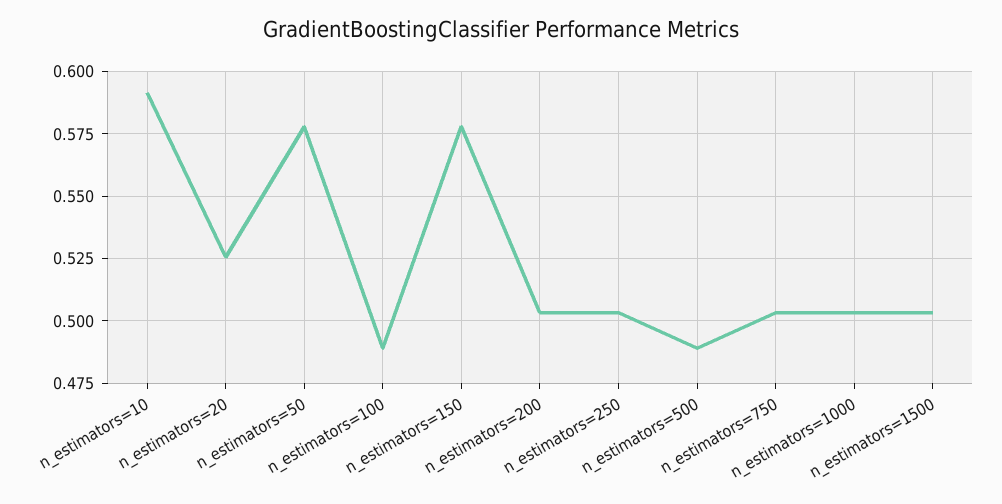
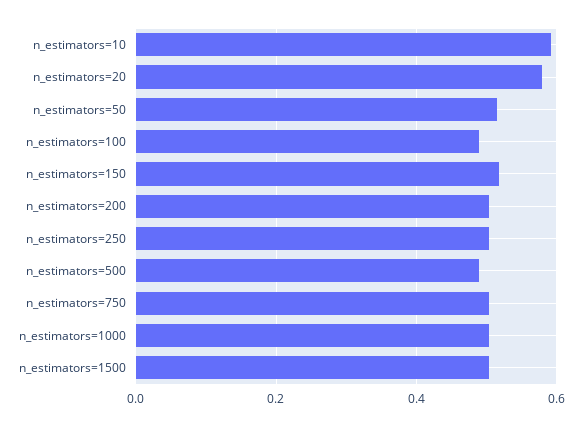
  {
    "n_estimators=10": 0.5925,
-   "n_estimators=20": 0.525,
+   "n_estimators=20": 0.58,
-   "n_estimators=50": 0.5775,
+   "n_estimators=50": 0.52,
    "n_estimators=100": 0.49,
-   "n_estimators=150": 0.5775,
+   "n_estimators=150": 0.52,
    "n_estimators=200": 0.5025,
    "n_estimators=250": 0.5025,
    "n_estimators=500": 0.49,
    "n_estimators=750": 0.5025,
    "n_estimators=1000": 0.5025,
    "n_estimators=1500": 0.5025
  }

